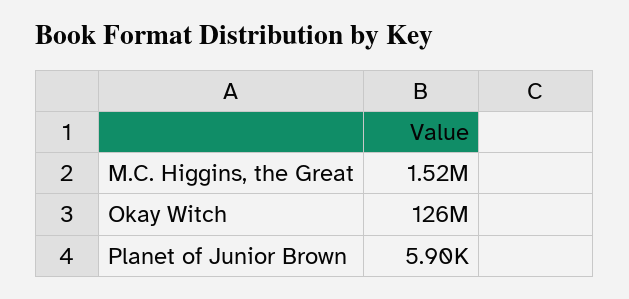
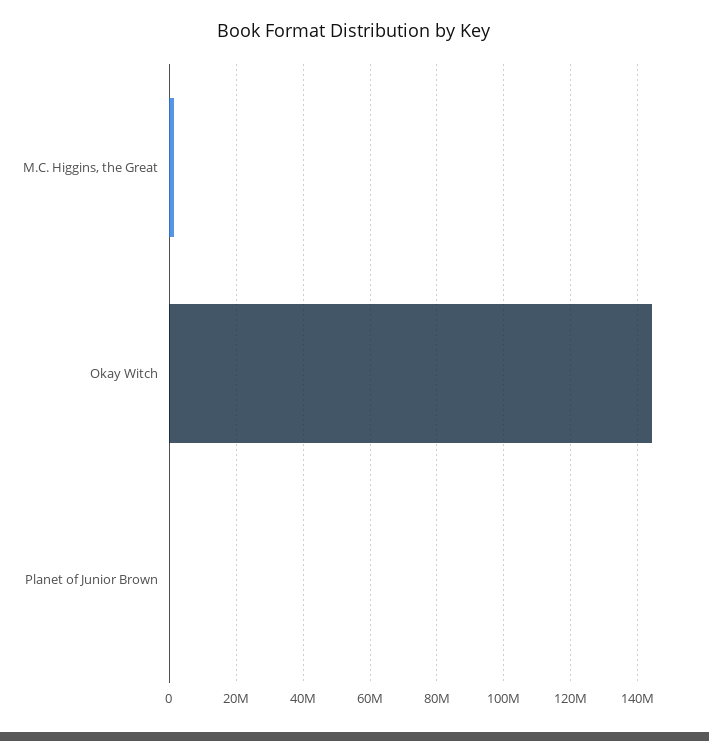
  {
    "M.C. Higgins, the Great": 1520000,
-   "Okay Witch": 126000000,
+   "Okay Witch": 144000000,
    "Planet of Junior Brown": 5900
  }

